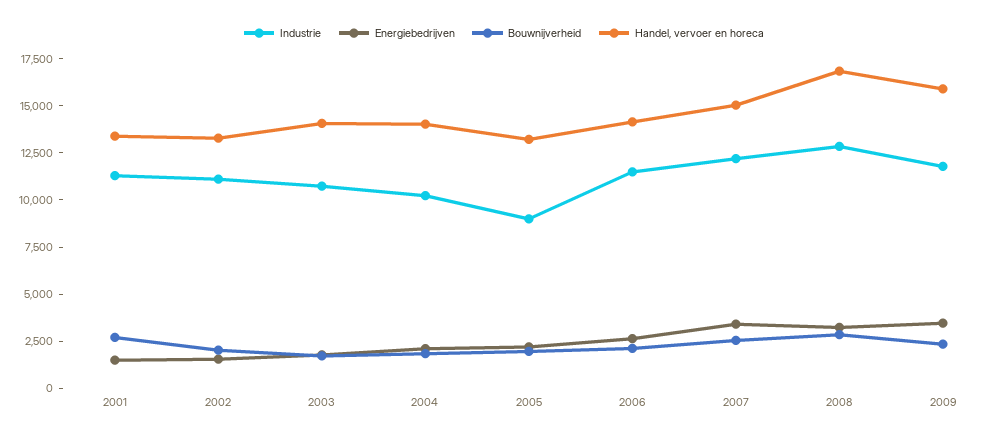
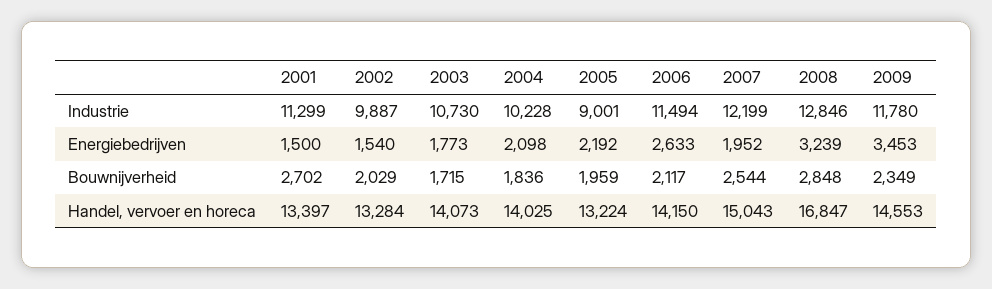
  {
    "Industrie": {
      "2001": 11299,
-     "2002": 11000,
+     "2002": 9887,
      "2003": 10730,
      "2004": 10228,
      "2005": 9001,
      "2006": 11494,
      "2007": 12199,
      "2008": 12846,
      "2009": 11780
    },
    "Energiebedrijven": {
      "2001": 1500,
      "2002": 1540,
      "2003": 1773,
      "2004": 2098,
      "2005": 2192,
      "2006": 2633,
-     "2007": 3500,
+     "2007": 1952,
      "2008": 3239,
      "2009": 3453
    },
    "Bouwnijverheid": {
      "2001": 2702,
      "2002": 2029,
      "2003": 1715,
      "2004": 1836,
      "2005": 1959,
      "2006": 2117,
      "2007": 2544,
      "2008": 2848,
      "2009": 2349
    },
    "Handel, vervoer en horeca": {
      "2001": 13397,
      "2002": 13284,
      "2003": 14073,
      "2004": 14025,
      "2005": 13224,
      "2006": 14150,
      "2007": 15043,
      "2008": 16847,
-     "2009": 16000
+     "2009": 14553
    }
  }

